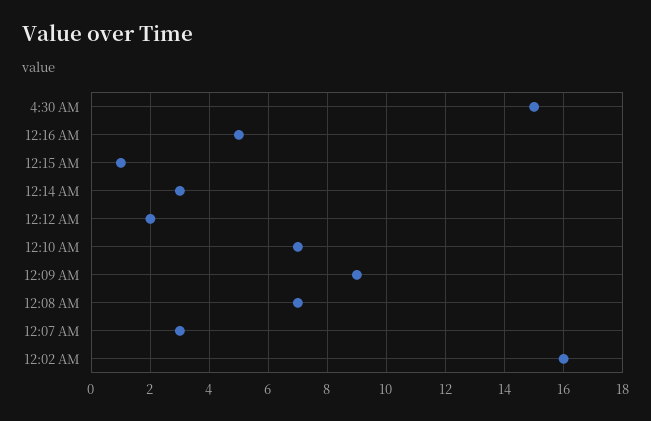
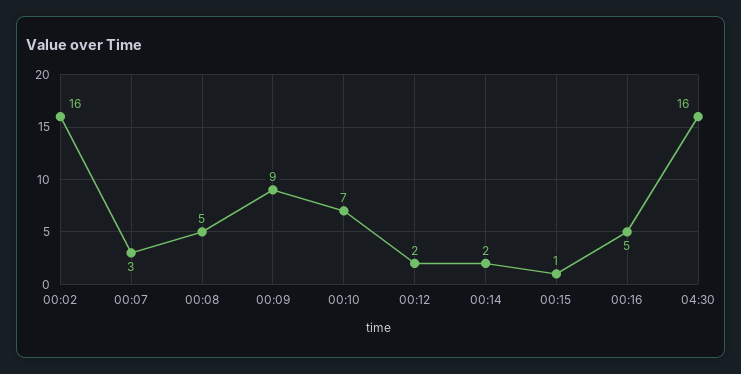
  {
-   "4:30 AM": 15,
+   "4:30 AM": 16,
    "12:16 AM": 5,
    "12:15 AM": 1,
-   "12:14 AM": 3,
+   "12:14 AM": 2,
    "12:12 AM": 2,
    "12:10 AM": 7,
    "12:09 AM": 9,
-   "12:08 AM": 7,
+   "12:08 AM": 5,
    "12:07 AM": 3,
    "12:02 AM": 16
  }

